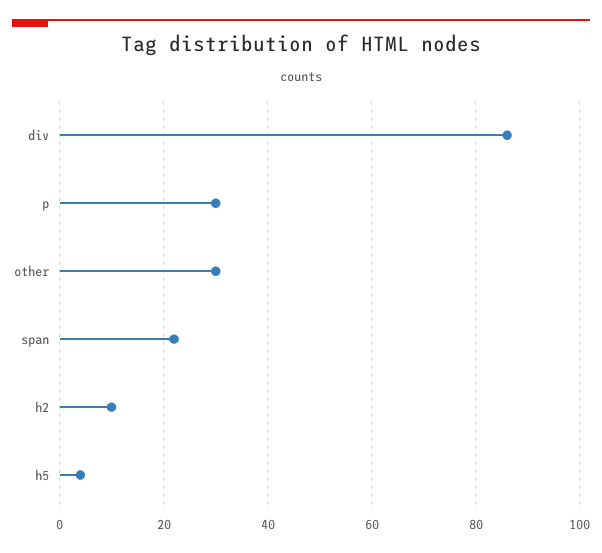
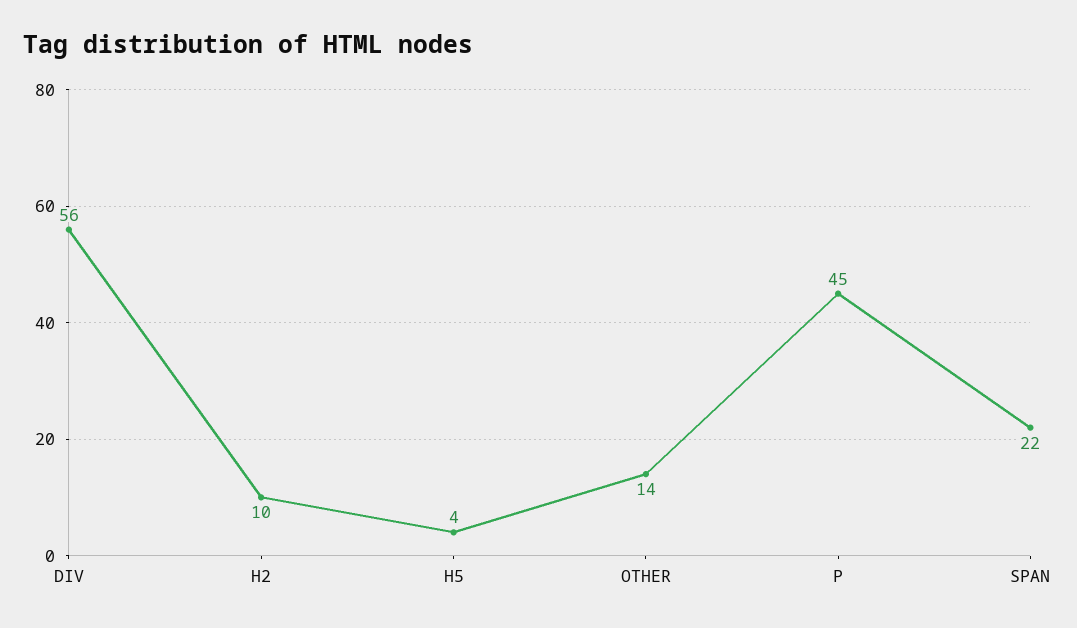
  {
-   "div": 85,
+   "div": 56,
-   "p": 30,
+   "p": 45,
-   "other": 30,
+   "other": 14,
    "span": 22,
    "h2": 10,
    "h5": 4
  }

